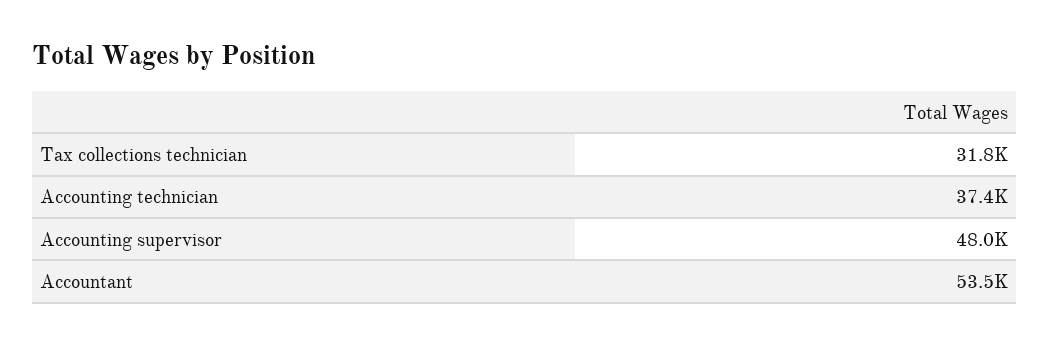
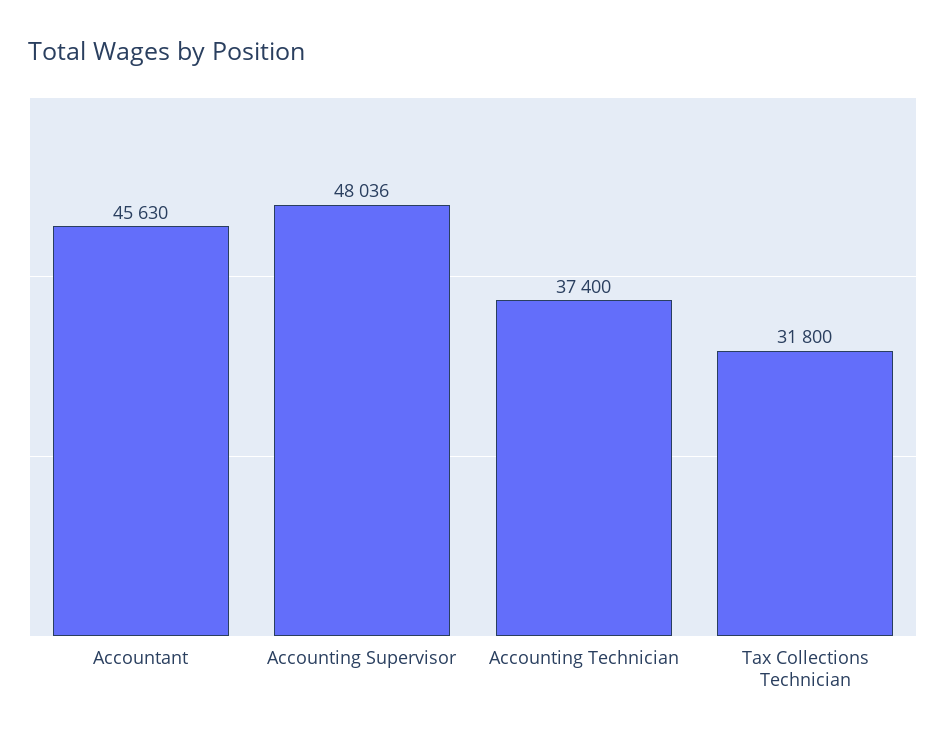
  {
    "Tax collections technician": 31800,
    "Accounting technician": 37400,
    "Accounting supervisor": 48036,
-   "Accountant": 53500
+   "Accountant": 45630
  }

